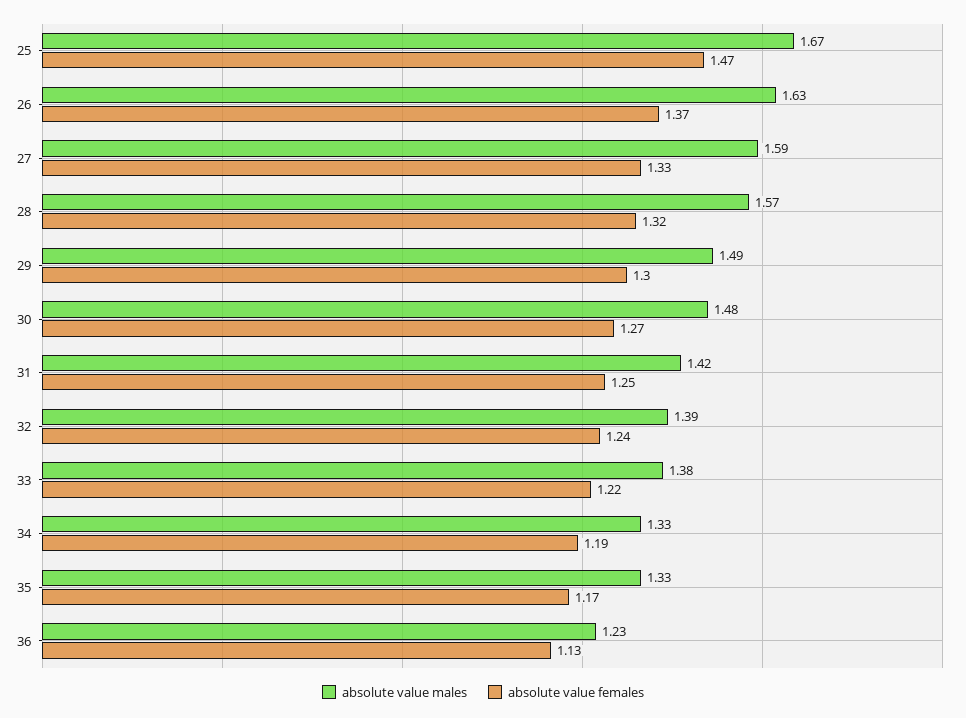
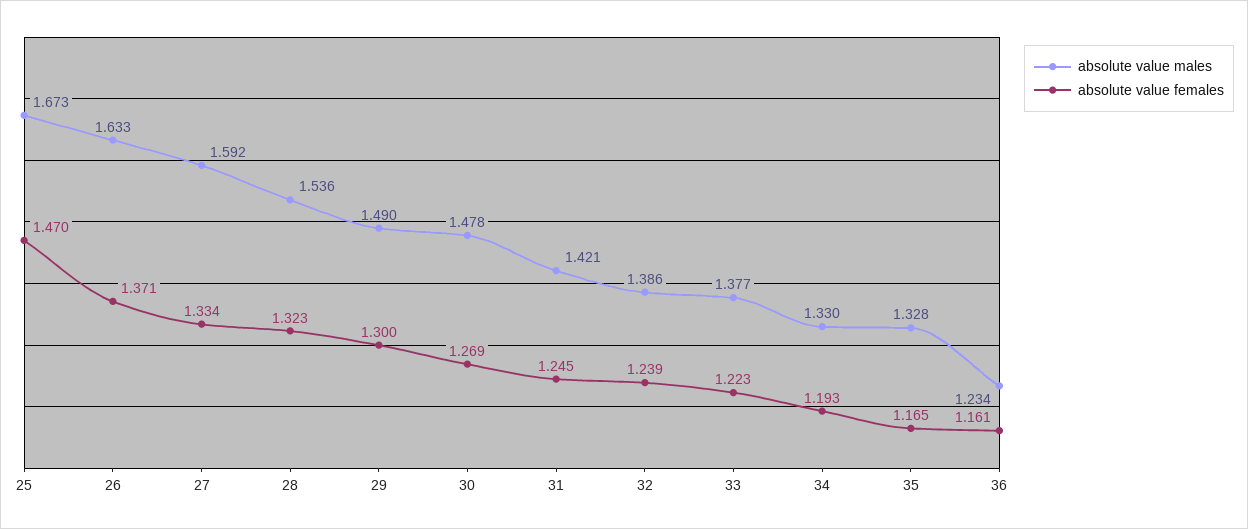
  {
    "absolute value males": {
      "25": 1.673,
      "26": 1.633,
      "27": 1.592,
-     "28": 1.57,
+     "28": 1.536,
      "29": 1.49,
      "30": 1.478,
      "31": 1.421,
      "32": 1.386,
      "33": 1.377,
      "34": 1.33,
      "35": 1.328,
      "36": 1.234
    },
    "absolute value females": {
      "25": 1.47,
      "26": 1.371,
      "27": 1.334,
      "28": 1.323,
      "29": 1.3,
      "30": 1.269,
      "31": 1.245,
      "32": 1.239,
      "33": 1.223,
      "34": 1.193,
      "35": 1.165,
-     "36": 1.13
+     "36": 1.161
    }
  }

